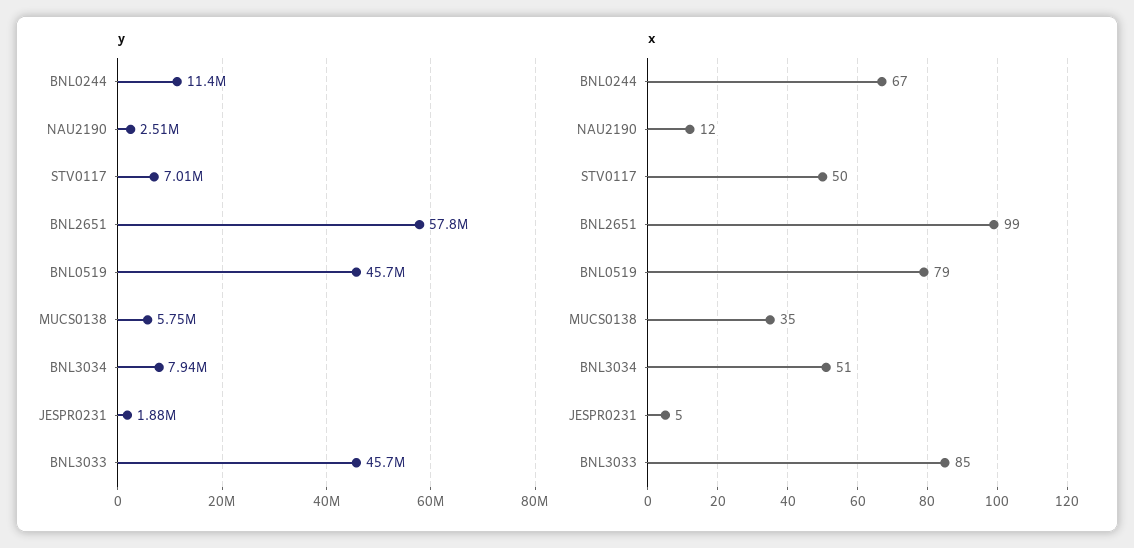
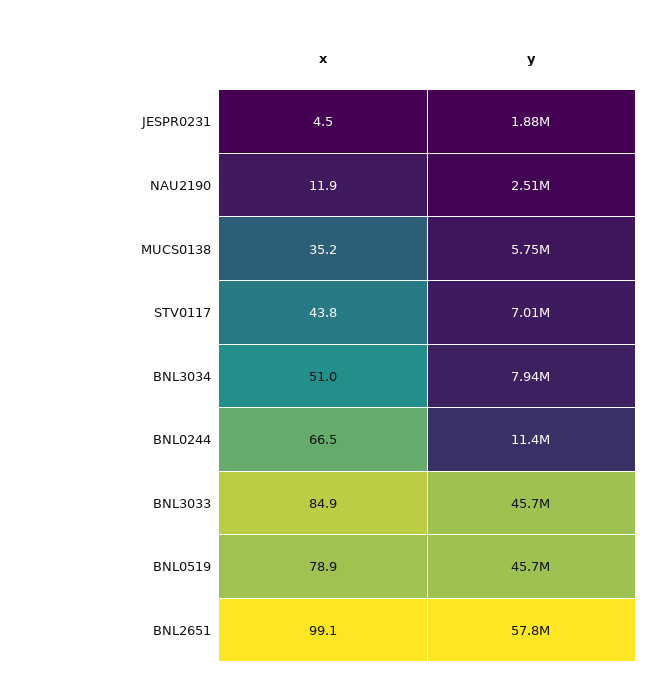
  {
    "y": {
      "BNL0244": 11400000,
      "NAU2190": 2510000,
      "STV0117": 7010000,
      "BNL2651": 57800000,
      "BNL0519": 45700000,
      "MUCS0138": 5750000,
      "BNL3034": 7940000,
      "JESPR0231": 1880000,
      "BNL3033": 45700000
    },
    "x": {
      "BNL0244": 66.5,
      "NAU2190": 11.9,
-     "STV0117": 50,
+     "STV0117": 43.8,
      "BNL2651": 99.1,
      "BNL0519": 78.9,
      "MUCS0138": 35.2,
      "BNL3034": 51,
      "JESPR0231": 4.5,
      "BNL3033": 84.9
    }
  }

